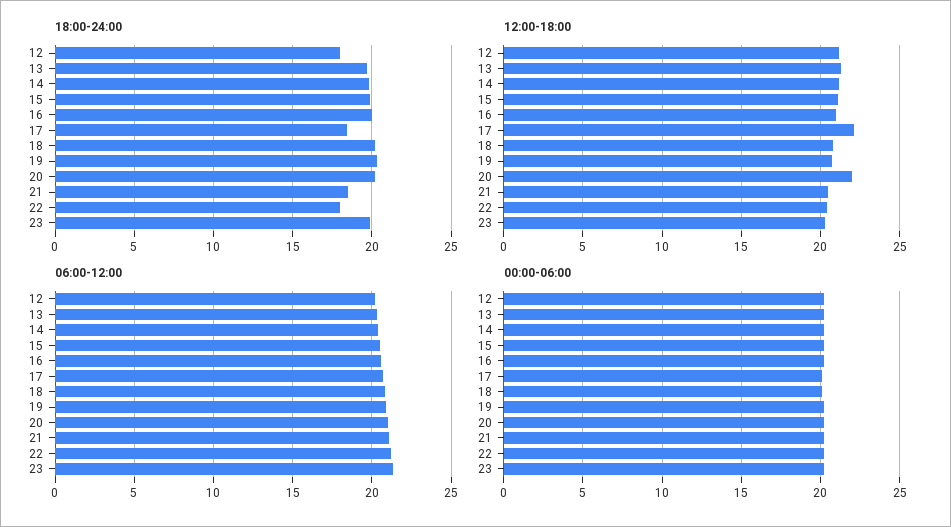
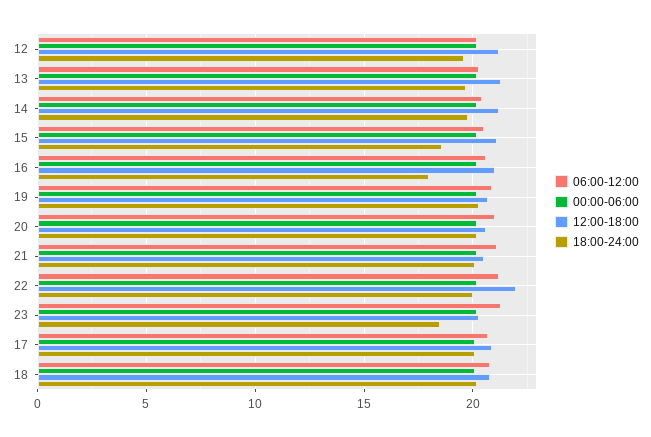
  {
    "18:00-24:00": {
-     "12": 18,
+     "12": 19.5,
      "13": 19.5,
      "14": 20,
-     "15": 20,
+     "15": 18.5,
-     "16": 20,
+     "16": 18,
-     "17": 18.5,
+     "17": 20,
      "18": 20,
      "19": 20.5,
      "20": 20,
-     "21": 18.5,
+     "21": 20,
-     "22": 18,
+     "22": 20,
-     "23": 20
+     "23": 18.5
    },
    "12:00-18:00": {
      "12": 21,
      "13": 21.5,
      "14": 21,
      "15": 21,
      "16": 21,
-     "17": 22,
+     "17": 21,
      "18": 21,
      "19": 20.5,
-     "20": 22,
+     "20": 20.5,
      "21": 20.5,
-     "22": 20.5,
+     "22": 22,
      "23": 20.5
    },
    "06:00-12:00": {
      "12": 20,
      "13": 20.5,
      "14": 20.5,
      "15": 20.5,
      "16": 20.5,
      "17": 20.5,
      "18": 21,
      "19": 21,
      "20": 21,
      "21": 21,
      "22": 21,
      "23": 21.5
    },
    "00:00-06:00": {
      "12": 20,
      "13": 20,
      "14": 20,
      "15": 20,
      "16": 20,
      "17": 20,
      "18": 20,
      "19": 20,
      "20": 20,
      "21": 20,
      "22": 20,
      "23": 20
    }
  }

